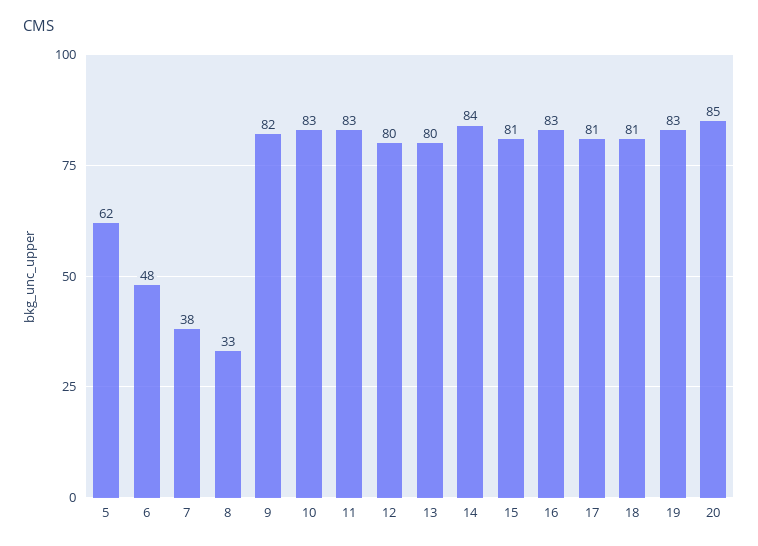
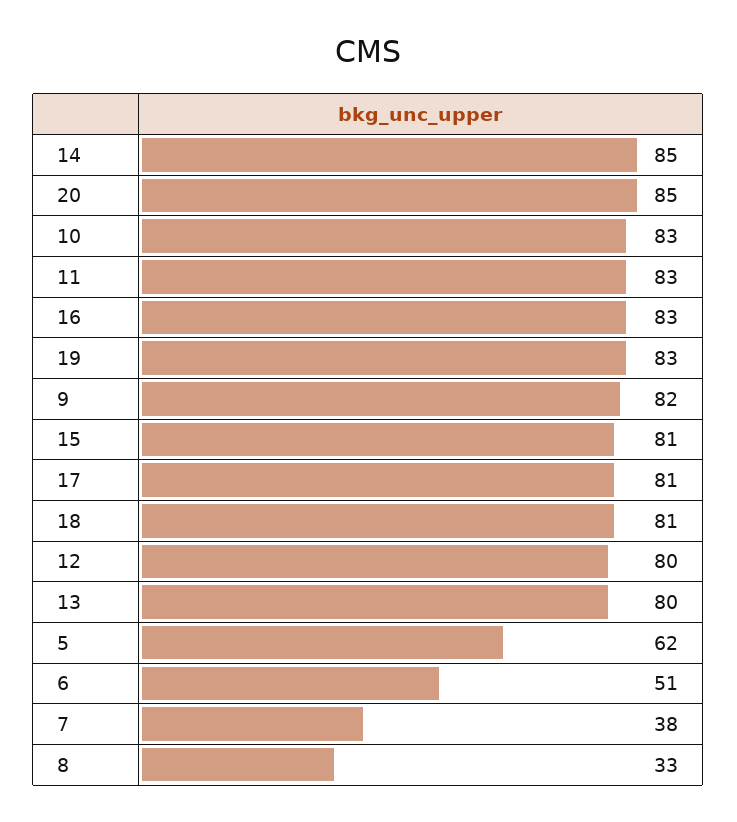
  {
    "5": 62,
-   "6": 48,
+   "6": 51,
    "7": 38,
    "8": 33,
    "9": 82,
    "10": 83,
    "11": 83,
    "12": 80,
    "13": 80,
-   "14": 84,
+   "14": 85,
    "15": 81,
    "16": 83,
    "17": 81,
    "18": 81,
    "19": 83,
    "20": 85
  }

